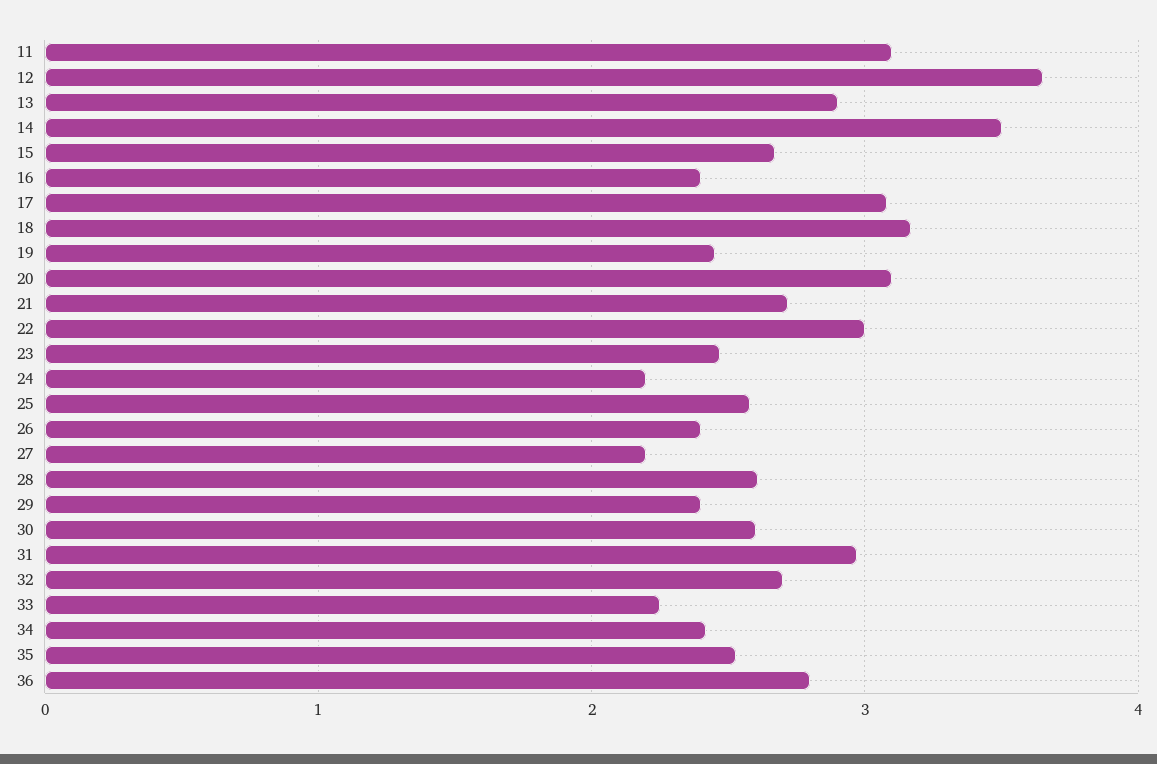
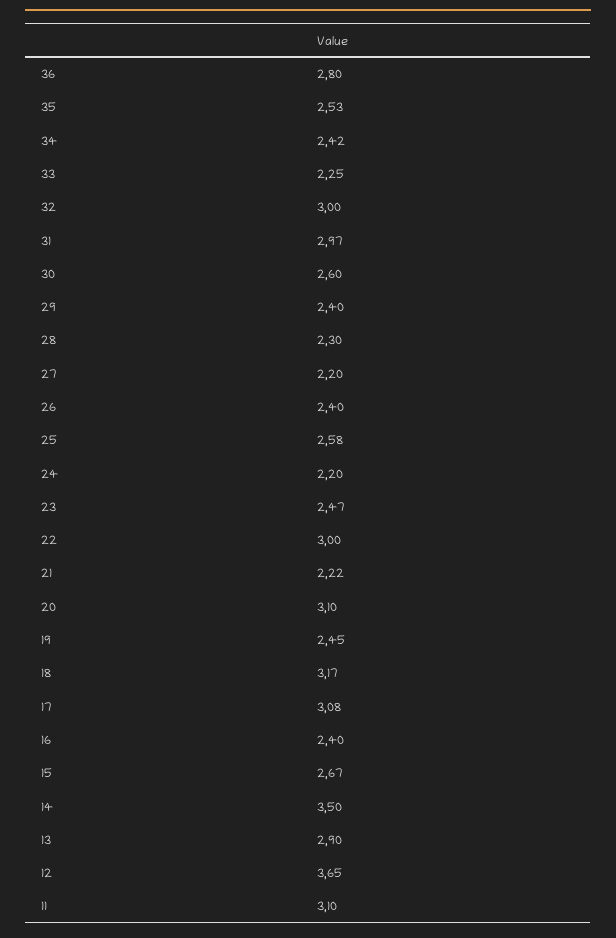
  {
    "11": 3.1,
    "12": 3.65,
    "13": 2.9,
    "14": 3.5,
    "15": 2.67,
    "16": 2.4,
    "17": 3.08,
    "18": 3.17,
    "19": 2.45,
    "20": 3.1,
-   "21": 2.7,
+   "21": 2.22,
    "22": 3,
    "23": 2.47,
    "24": 2.2,
    "25": 2.58,
    "26": 2.4,
    "27": 2.2,
-   "28": 2.6,
+   "28": 2.3,
    "29": 2.4,
    "30": 2.6,
    "31": 2.97,
-   "32": 2.7,
+   "32": 3,
    "33": 2.25,
    "34": 2.42,
    "35": 2.53,
    "36": 2.8
  }

